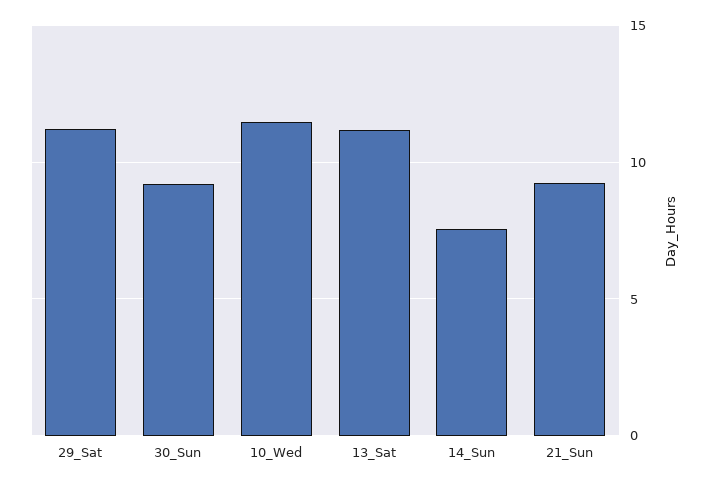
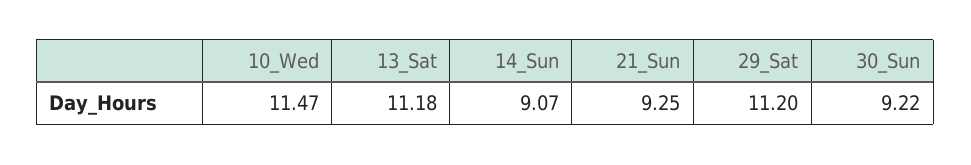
  {
    "29_Sat": 11.2,
    "30_Sun": 9.22,
    "10_Wed": 11.47,
    "13_Sat": 11.18,
-   "14_Sun": 7.5,
+   "14_Sun": 9.07,
    "21_Sun": 9.25
  }

